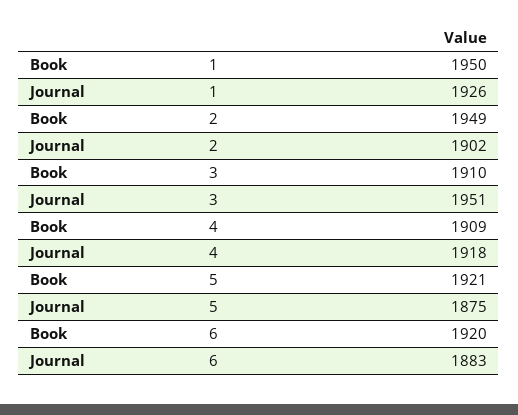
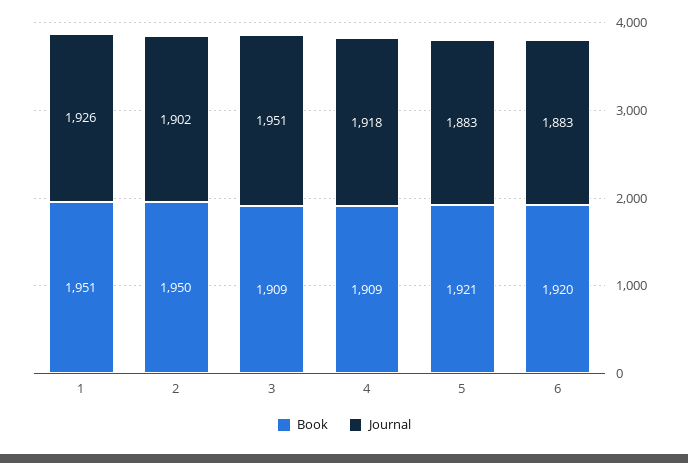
  {
    "Book": {
-     "1": 1950,
+     "1": 1951,
-     "2": 1949,
+     "2": 1950,
-     "3": 1910,
+     "3": 1909,
      "4": 1909,
      "5": 1921,
      "6": 1920
    },
    "Journal": {
      "1": 1926,
      "2": 1902,
      "3": 1951,
      "4": 1918,
-     "5": 1875,
+     "5": 1883,
      "6": 1883
    }
  }

